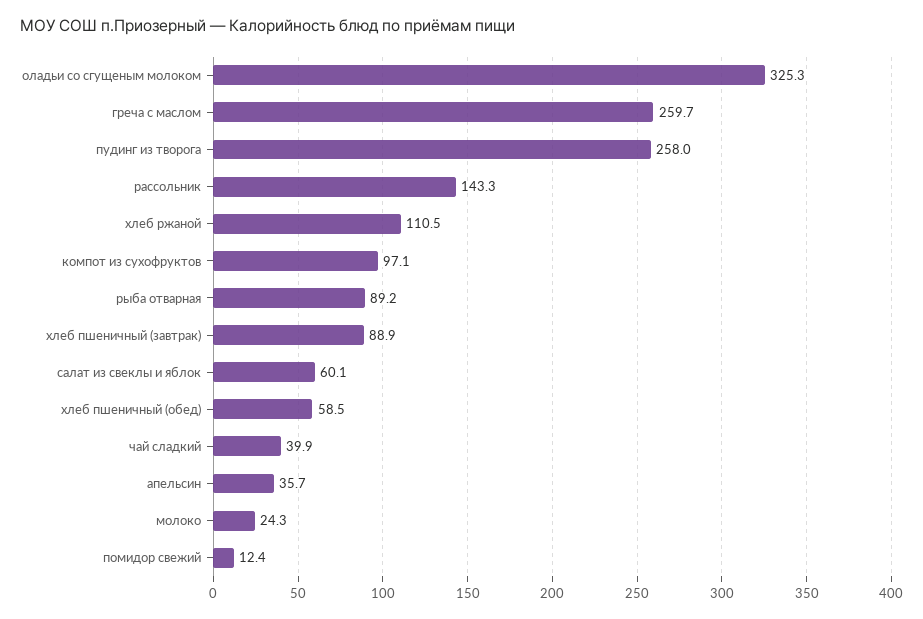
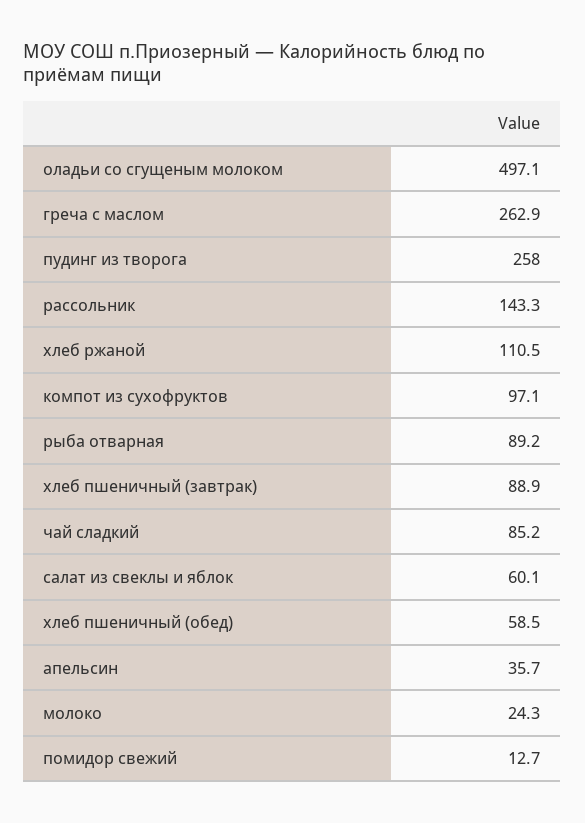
  {
-   "оладьи со сгущеным молоком": 325.3,
+   "оладьи со сгущеным молоком": 497.1,
-   "греча с маслом": 259.7,
+   "греча с маслом": 262.9,
    "пудинг из творога": 258,
    "рассольник": 143.3,
    "хлеб ржаной": 110.5,
    "компот из сухофруктов": 97.1,
    "рыба отварная": 89.2,
    "хлеб пшеничный (завтрак)": 88.9,
    "салат из свеклы и яблок": 60.1,
    "хлеб пшеничный (обед)": 58.5,
-   "чай сладкий": 39.9,
+   "чай сладкий": 85.2,
    "апельсин": 35.7,
    "молоко": 24.3,
-   "помидор свежий": 12.4
+   "помидор свежий": 12.7
  }

